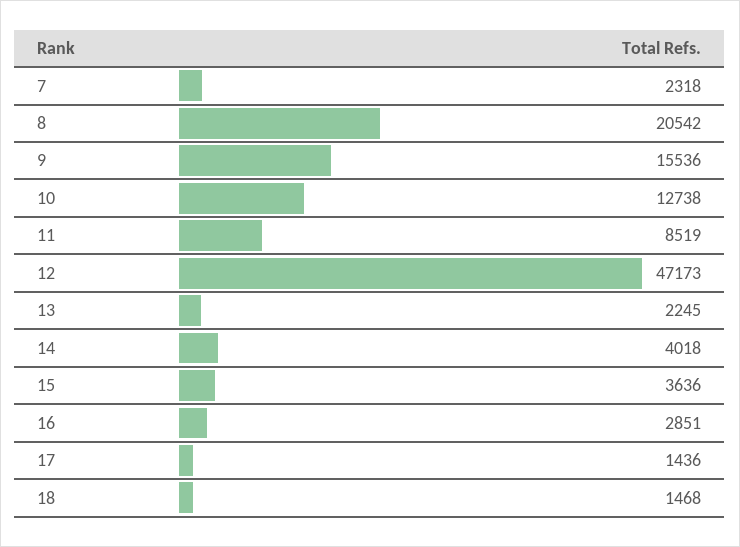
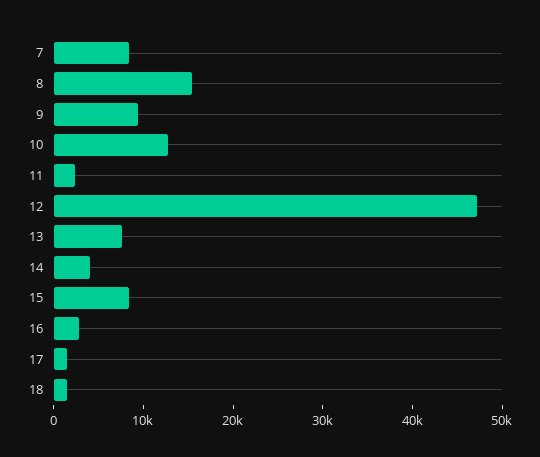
  {
-   "7": 2318,
+   "7": 8000,
-   "8": 20542,
+   "8": 16000,
-   "9": 15536,
+   "9": 10000,
    "10": 12738,
-   "11": 8519,
+   "11": 2000,
    "12": 47173,
-   "13": 2245,
+   "13": 8000,
    "14": 4018,
-   "15": 3636,
+   "15": 8000,
    "16": 2851,
    "17": 1436,
    "18": 1468
  }

